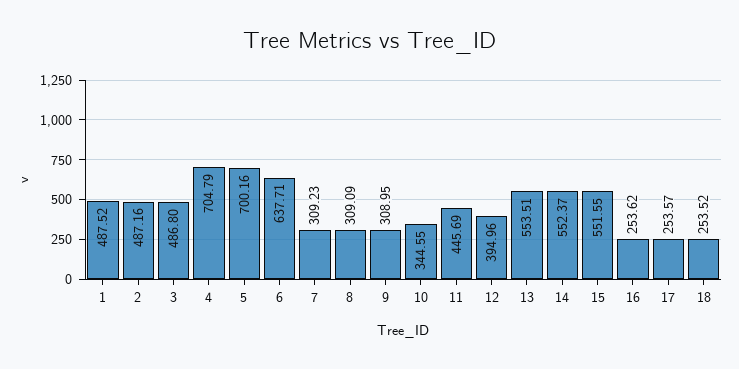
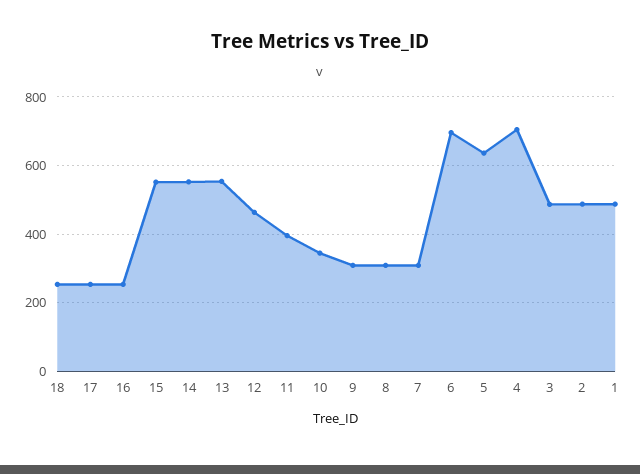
  {
    "1": 487.52,
    "2": 487.16,
    "3": 486.8,
    "4": 704.79,
-   "5": 700.16,
+   "5": 640,
-   "6": 637.71,
+   "6": 700,
    "7": 309.23,
    "8": 309.09,
    "9": 308.95,
    "10": 344.55,
-   "11": 445.69,
+   "11": 400,
-   "12": 394.96,
+   "12": 460,
    "13": 553.51,
    "14": 552.37,
    "15": 551.55,
    "16": 253.62,
    "17": 253.57,
    "18": 253.52
  }

